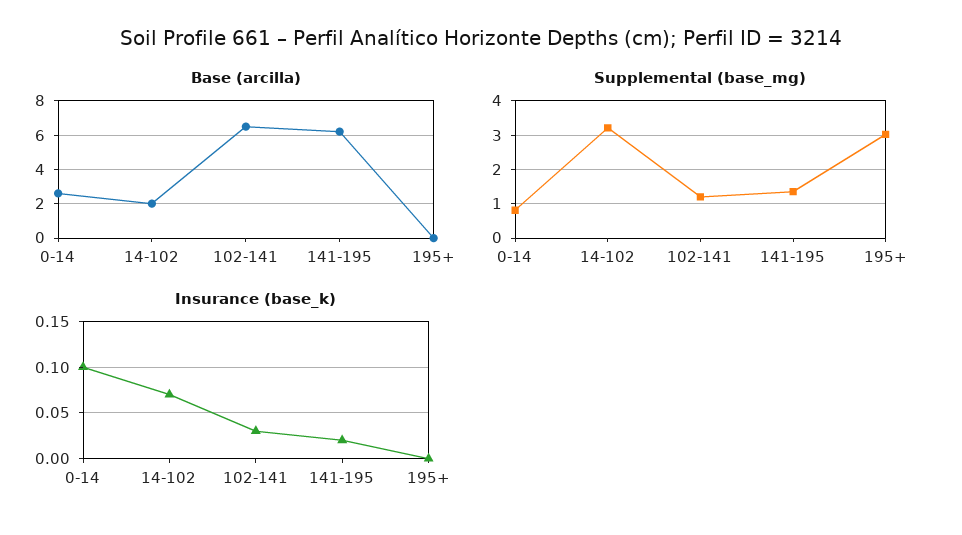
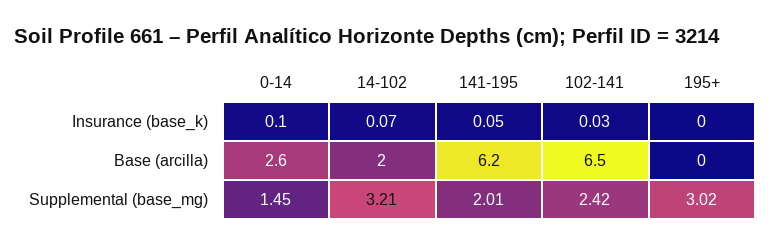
  {
    "Base (arcilla)": {
      "0-14": 2.6,
      "14-102": 2,
      "102-141": 6.5,
      "141-195": 6.2,
      "195+": 0
    },
    "Supplemental (base_mg)": {
-     "0-14": 0.8,
+     "0-14": 1.45,
      "14-102": 3.21,
-     "102-141": 1.2,
+     "102-141": 2.42,
-     "141-195": 1.4,
+     "141-195": 2.01,
      "195+": 3.02
    },
    "Insurance (base_k)": {
      "0-14": 0.1,
      "14-102": 0.07,
      "102-141": 0.03,
-     "141-195": 0.02,
+     "141-195": 0.05,
      "195+": 0
    }
  }

